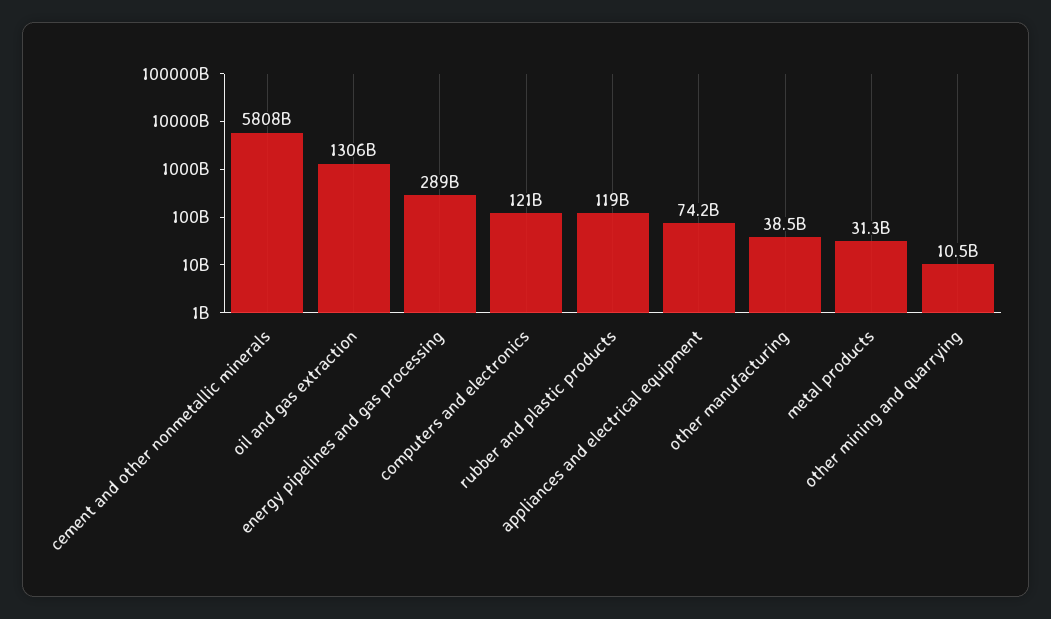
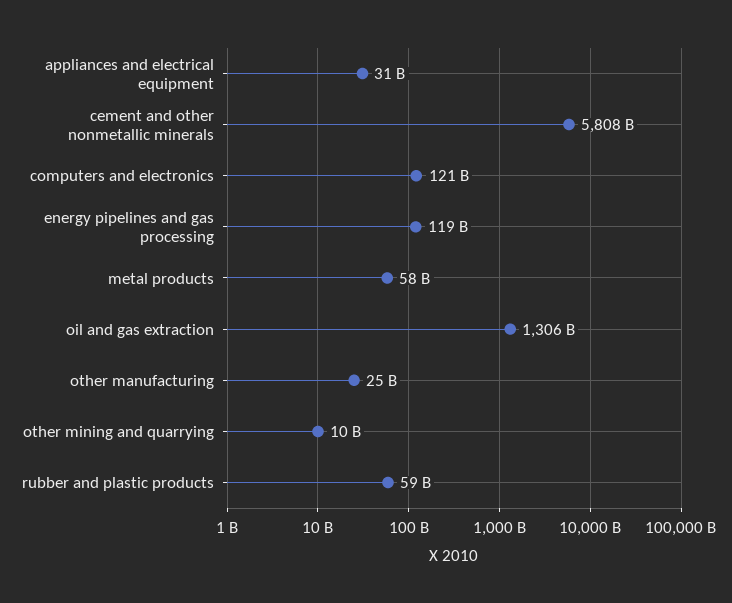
  {
    "cement and other nonmetallic minerals": 5808000000000,
    "oil and gas extraction": 1306000000000,
-   "energy pipelines and gas processing": 289000000000,
+   "energy pipelines and gas processing": 119000000000,
    "computers and electronics": 121000000000,
-   "rubber and plastic products": 119000000000,
+   "rubber and plastic products": 59000000000,
-   "appliances and electrical equipment": 74200000000,
+   "appliances and electrical equipment": 31000000000,
-   "other manufacturing": 38500000000,
+   "other manufacturing": 25000000000,
-   "metal products": 31300000000,
+   "metal products": 58000000000,
    "other mining and quarrying": 10500000000
  }

